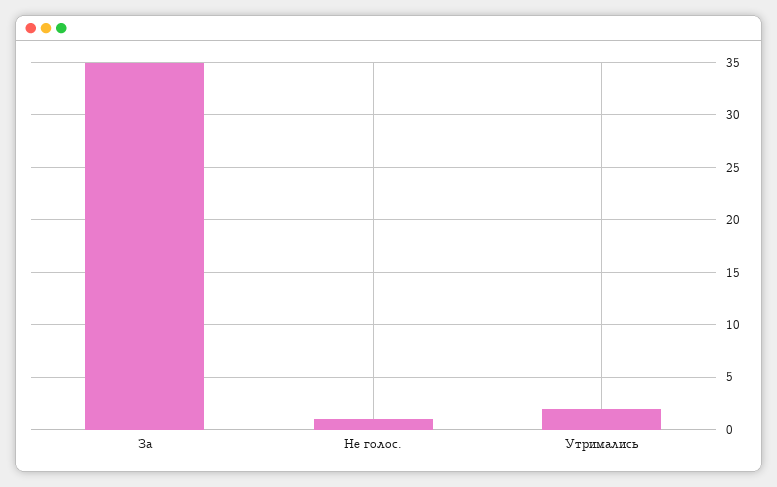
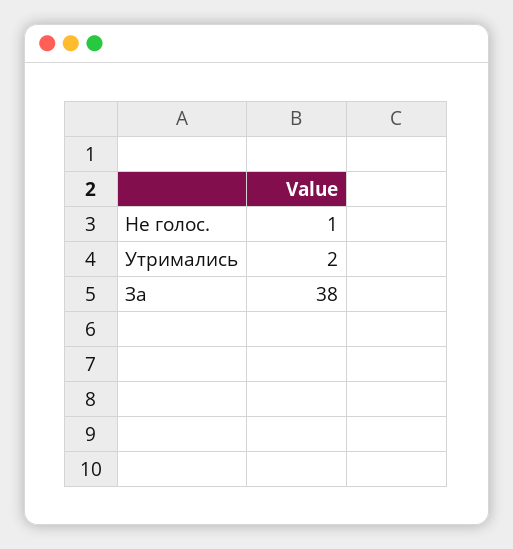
  {
-   "За": 35,
+   "За": 38,
    "Не голос.": 1,
    "Утримались": 2
  }

